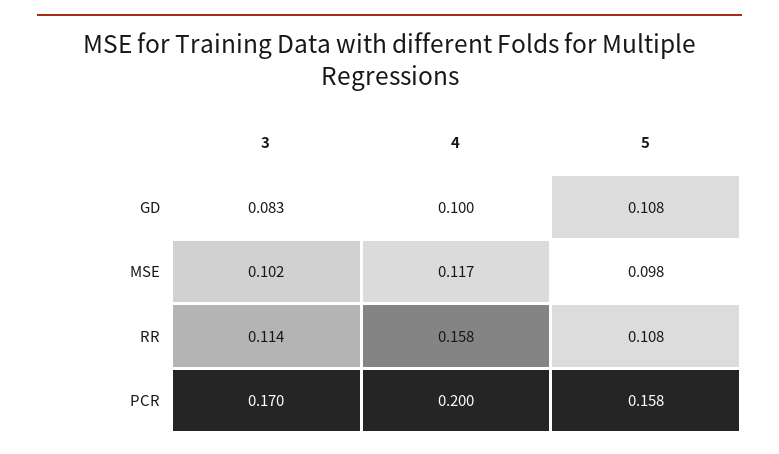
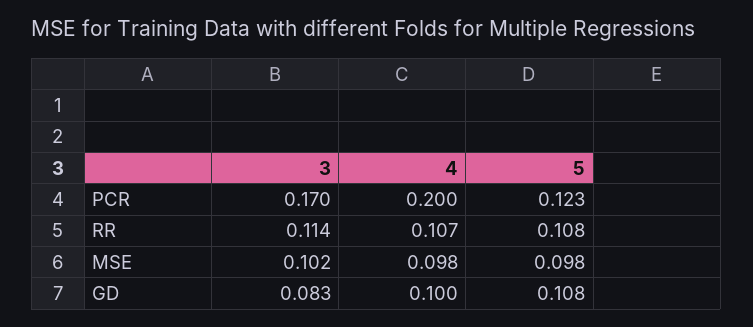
  {
    "3": {
      "GD": 0.083,
      "MSE": 0.102,
      "RR": 0.114,
      "PCR": 0.17
    },
    "4": {
      "GD": 0.1,
-     "MSE": 0.117,
+     "MSE": 0.098,
-     "RR": 0.158,
+     "RR": 0.107,
      "PCR": 0.2
    },
    "5": {
      "GD": 0.108,
      "MSE": 0.098,
      "RR": 0.108,
-     "PCR": 0.158
+     "PCR": 0.123
    }
  }

